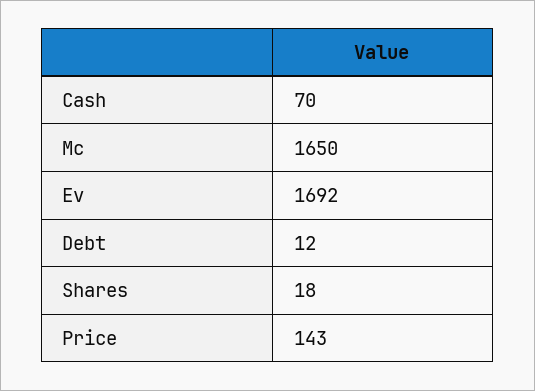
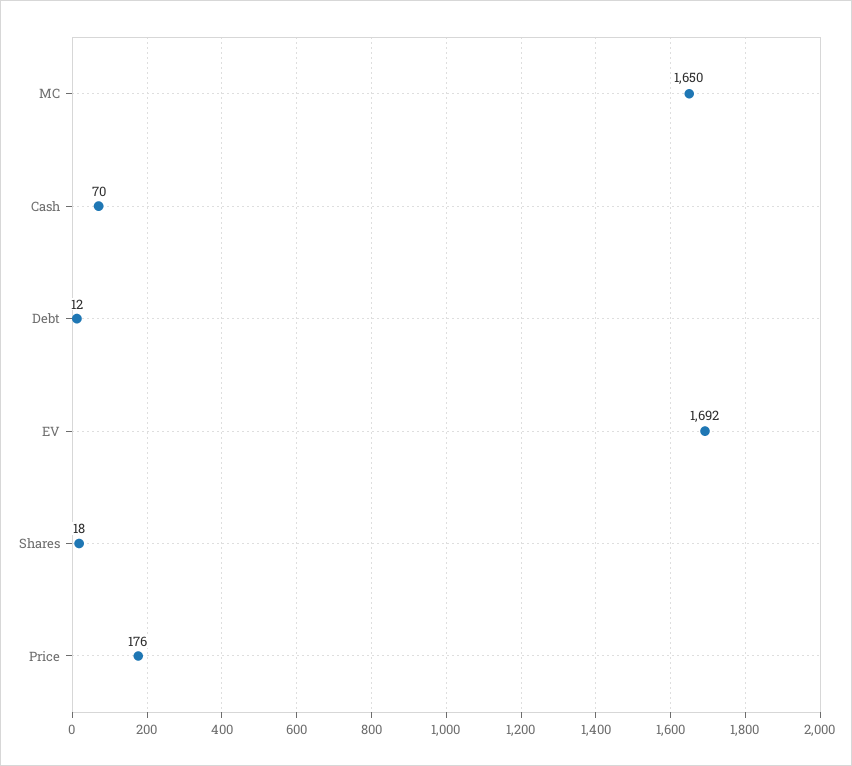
  {
    "Cash": 70,
    "Mc": 1650,
    "Ev": 1692,
    "Debt": 12,
    "Shares": 18,
-   "Price": 143
+   "Price": 176
  }

